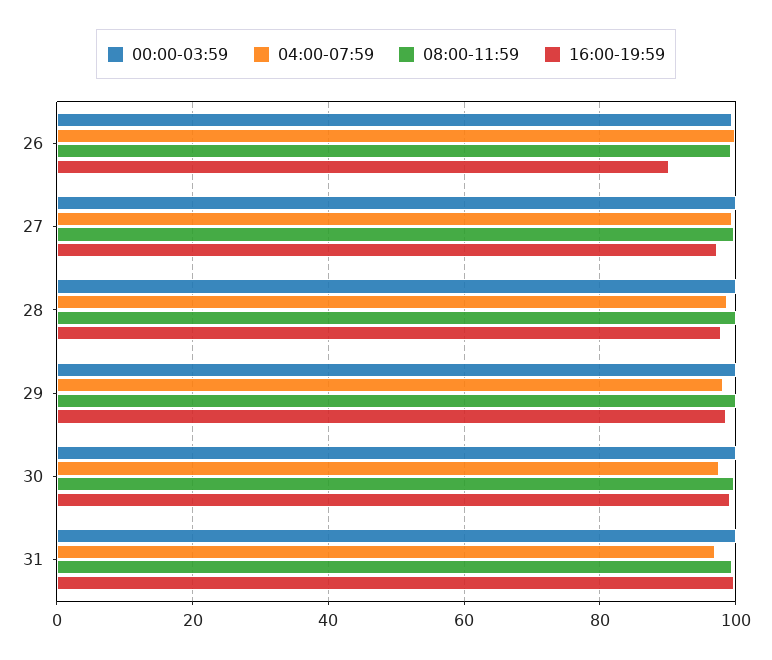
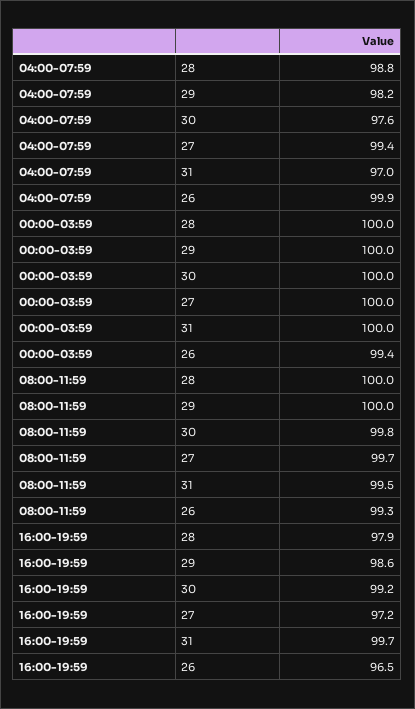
  {
    "00:00-03:59": {
      "26": 99.4,
      "27": 100,
      "28": 100,
      "29": 100,
      "30": 100,
      "31": 100
    },
    "04:00-07:59": {
      "26": 99.9,
      "27": 99.4,
      "28": 98.8,
      "29": 98.2,
      "30": 97.6,
      "31": 97
    },
    "08:00-11:59": {
      "26": 99.3,
      "27": 99.7,
      "28": 100,
      "29": 100,
      "30": 99.8,
      "31": 99.5
    },
    "16:00-19:59": {
-     "26": 90,
+     "26": 96.5,
      "27": 97.2,
      "28": 97.9,
      "29": 98.6,
      "30": 99.2,
      "31": 99.7
    }
  }

